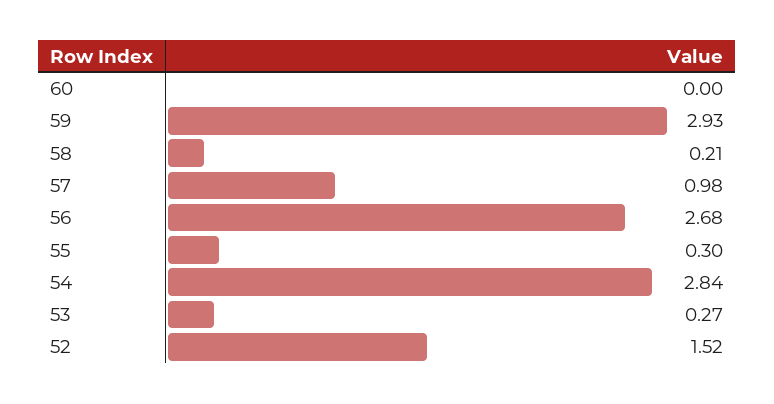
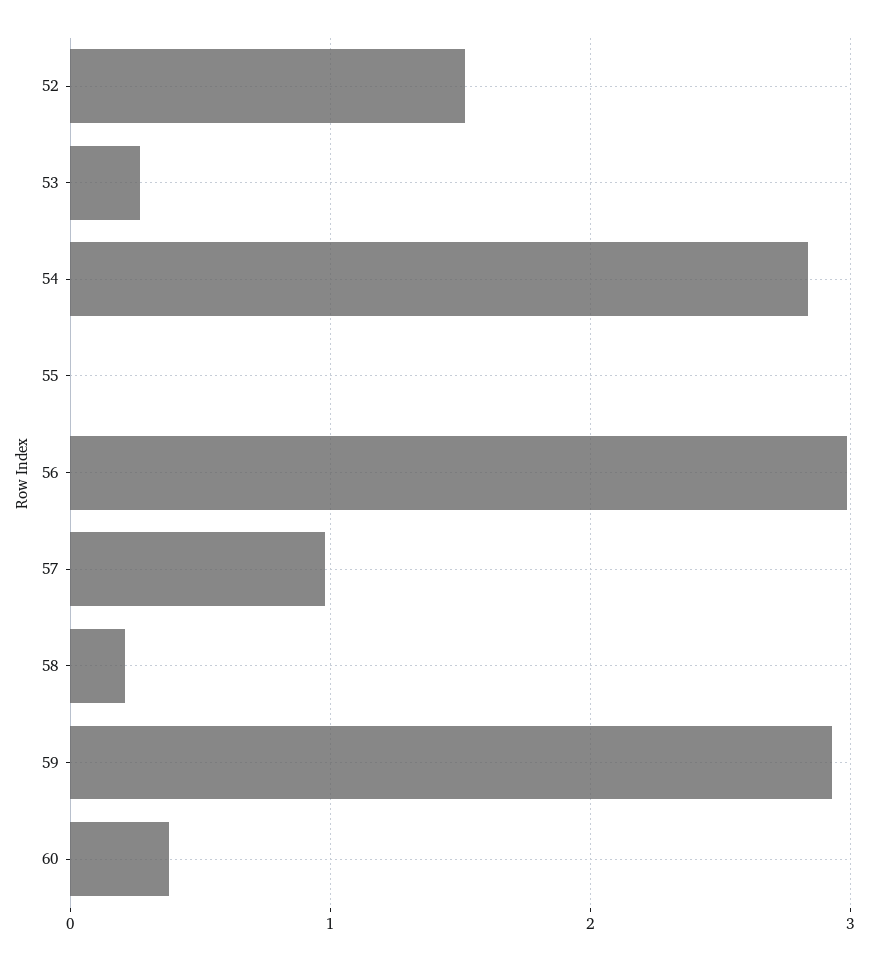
  {
-   "60": 0,
+   "60": 0.4,
    "59": 2.93,
    "58": 0.21,
    "57": 0.98,
-   "56": 2.68,
+   "56": 3,
-   "55": 0.3,
+   "55": 0,
    "54": 2.84,
    "53": 0.27,
    "52": 1.52
  }

